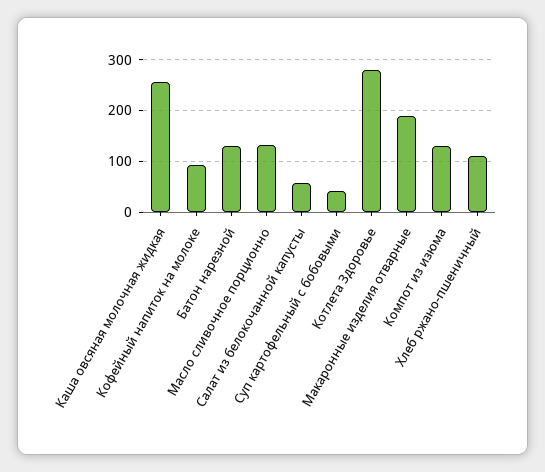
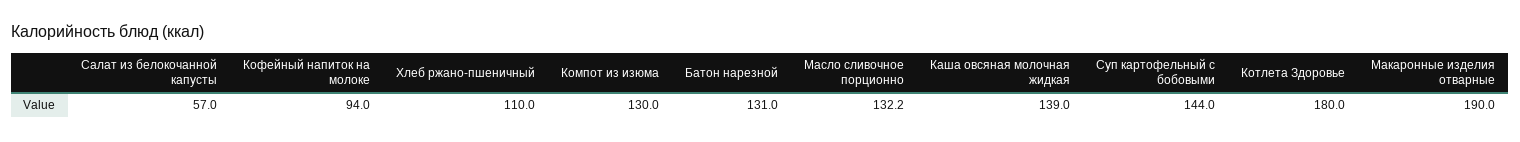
  {
-   "Каша овсяная молочная жидкая": 260,
+   "Каша овсяная молочная жидкая": 139,
    "Кофейный напиток на молоке": 94,
    "Батон нарезной": 131,
    "Масло сливочное порционно": 132.2,
    "Салат из белокочанной капусты": 57,
-   "Суп картофельный с бобовыми": 40,
+   "Суп картофельный с бобовыми": 144,
-   "Котлета Здоровье": 280,
+   "Котлета Здоровье": 180,
    "Макаронные изделия отварные": 190,
    "Компот из изюма": 130,
    "Хлеб ржано-пшеничный": 110
  }

